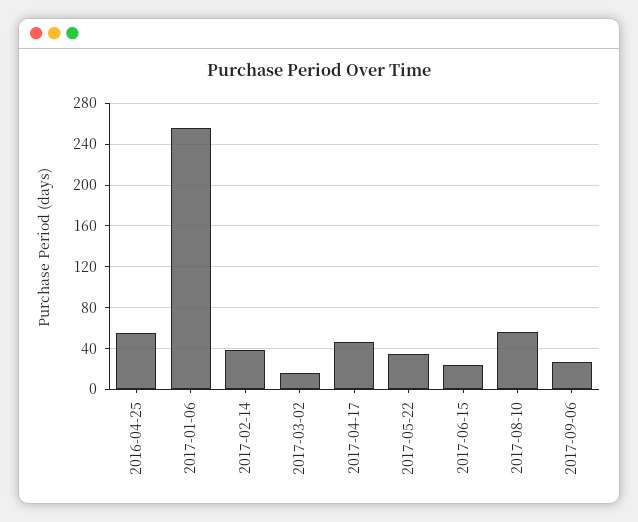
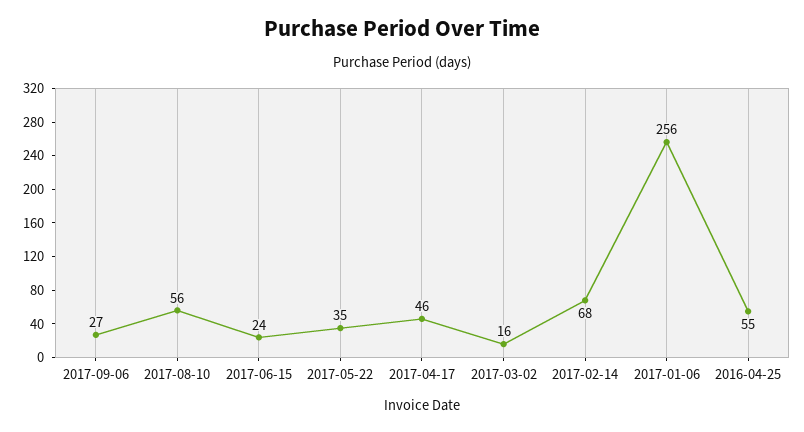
  {
    "2016-04-25": 55,
    "2017-01-06": 256,
-   "2017-02-14": 40,
+   "2017-02-14": 68,
    "2017-03-02": 16,
    "2017-04-17": 46,
    "2017-05-22": 35,
    "2017-06-15": 24,
    "2017-08-10": 56,
    "2017-09-06": 27
  }

